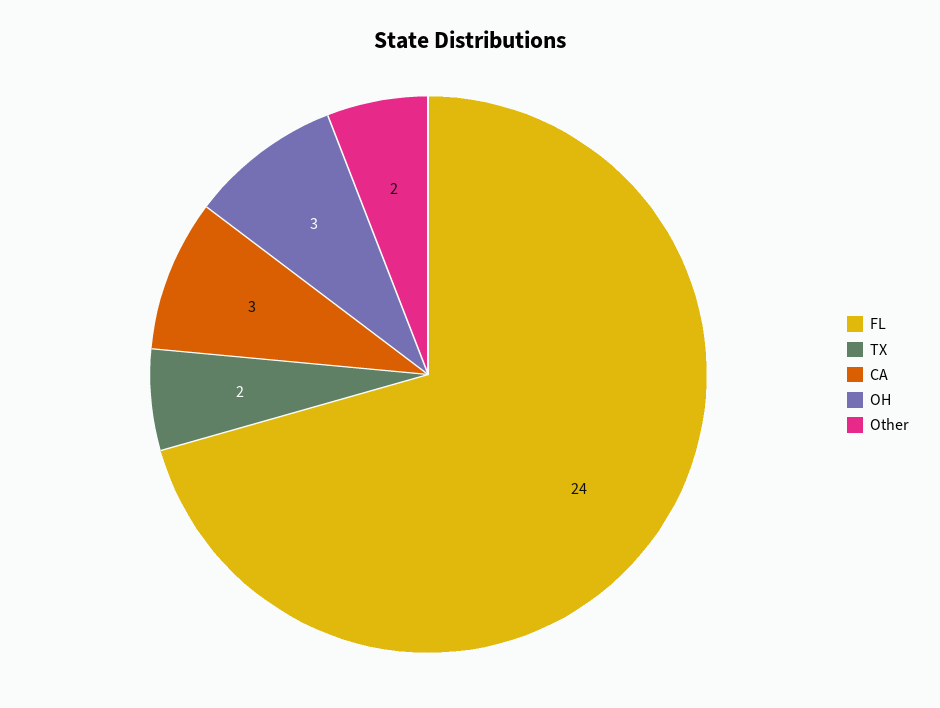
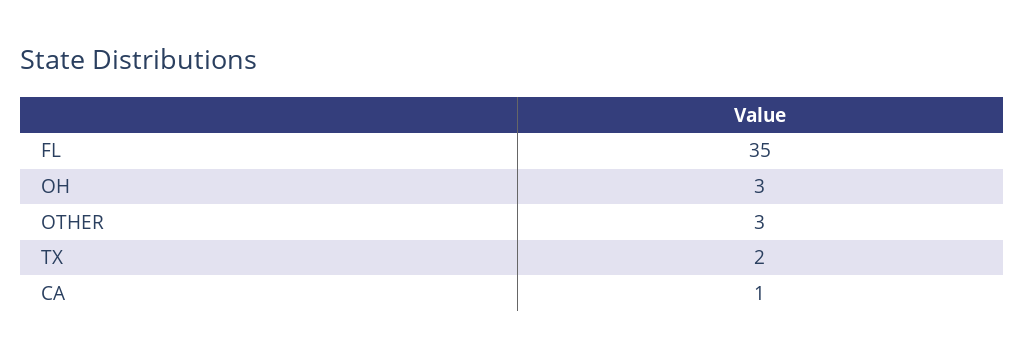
  {
-   "FL": 24,
+   "FL": 35,
    "TX": 2,
-   "CA": 3,
+   "CA": 1,
    "OH": 3,
-   "Other": 2
+   "Other": 3
  }

